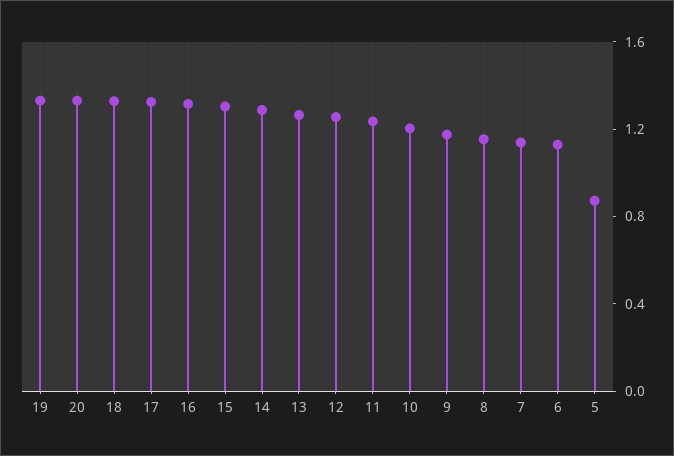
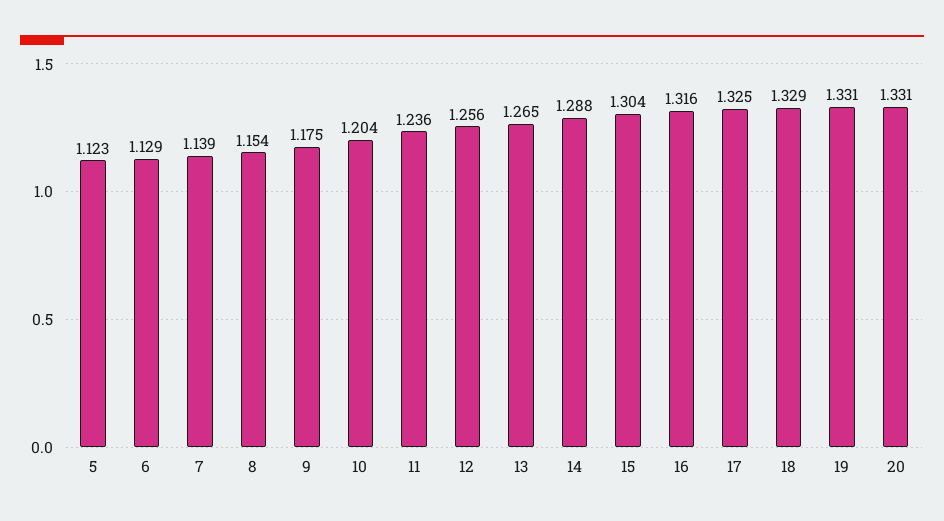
  {
    "19": 1.331,
    "20": 1.331,
    "18": 1.329,
    "17": 1.325,
    "16": 1.316,
    "15": 1.304,
    "14": 1.288,
    "13": 1.265,
    "12": 1.256,
    "11": 1.236,
    "10": 1.204,
    "9": 1.175,
    "8": 1.154,
    "7": 1.139,
    "6": 1.129,
-   "5": 0.9
+   "5": 1.123
  }

